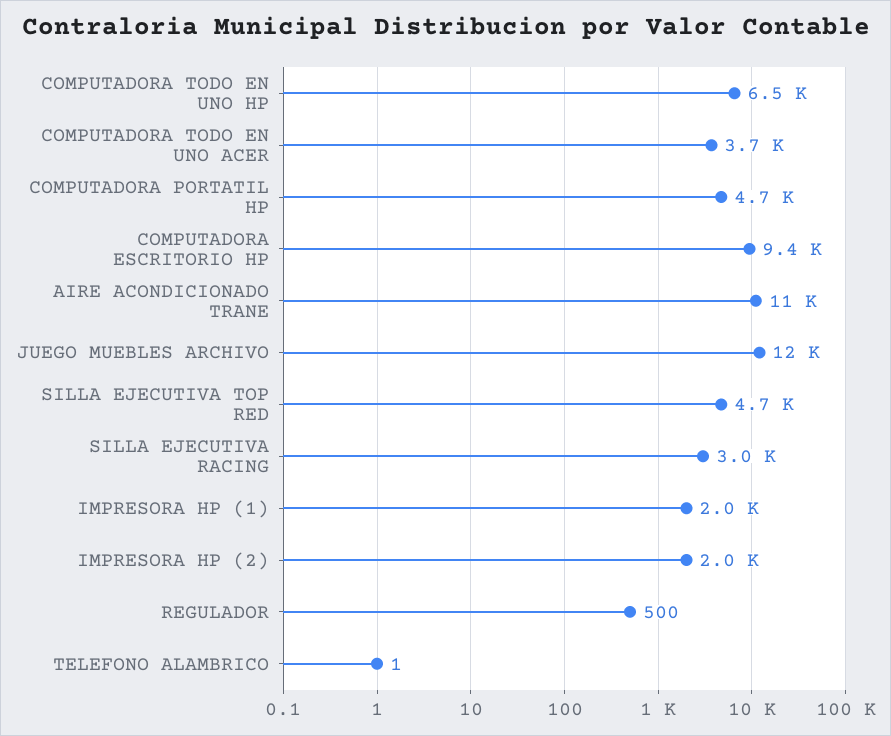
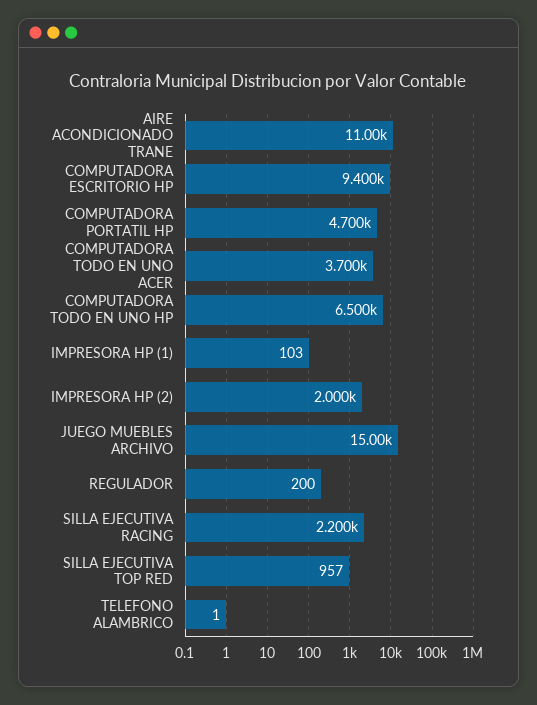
  {
    "COMPUTADORA TODO EN UNO HP": 6500,
    "COMPUTADORA TODO EN UNO ACER": 3700,
    "COMPUTADORA PORTATIL HP": 4700,
    "COMPUTADORA ESCRITORIO HP": 9400,
    "AIRE ACONDICIONADO TRANE": 11000,
-   "JUEGO MUEBLES ARCHIVO": 12000,
+   "JUEGO MUEBLES ARCHIVO": 15000,
-   "SILLA EJECUTIVA TOP RED": 4700,
+   "SILLA EJECUTIVA TOP RED": 957,
-   "SILLA EJECUTIVA RACING": 3000,
+   "SILLA EJECUTIVA RACING": 2200,
-   "IMPRESORA HP (1)": 2000,
+   "IMPRESORA HP (1)": 103,
    "IMPRESORA HP (2)": 2000,
-   "REGULADOR": 500,
+   "REGULADOR": 200,
    "TELEFONO ALAMBRICO": 1
  }

